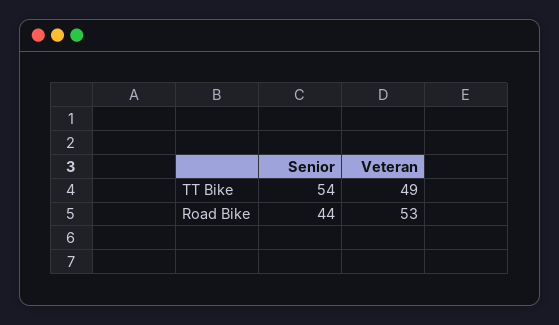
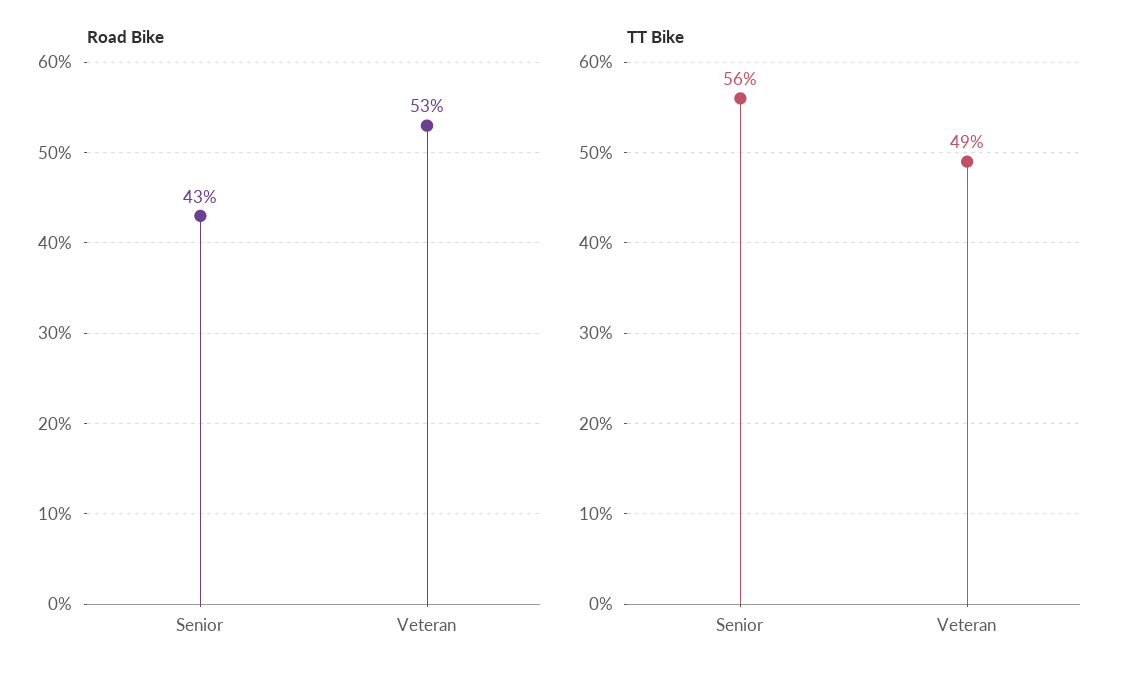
  {
    "TT Bike": {
-     "Senior": 54,
+     "Senior": 56,
      "Veteran": 49
    },
    "Road Bike": {
-     "Senior": 44,
+     "Senior": 43,
      "Veteran": 53
    }
  }

